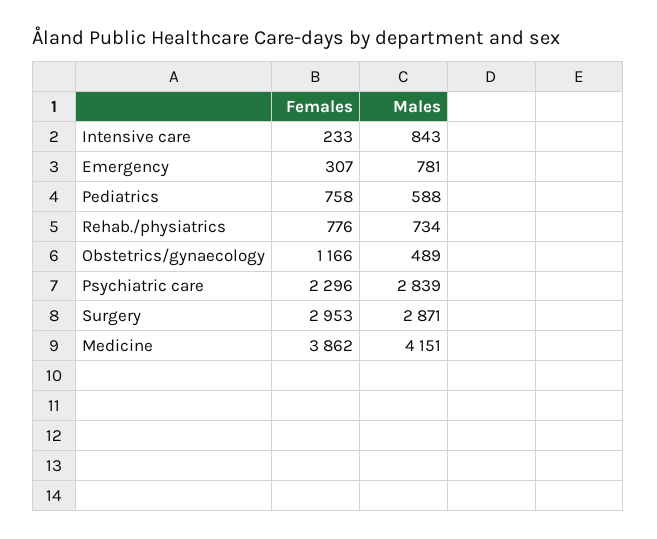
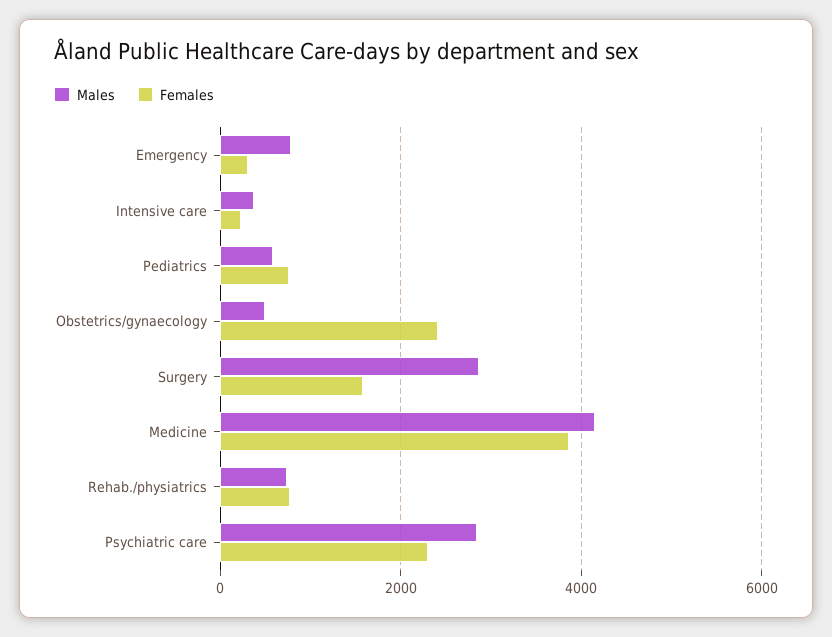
  {
    "Females": {
      "Intensive care": 233,
      "Emergency": 307,
      "Pediatrics": 758,
      "Rehab./physiatrics": 776,
-     "Obstetrics/gynaecology": 1166,
+     "Obstetrics/gynaecology": 2400,
      "Psychiatric care": 2296,
-     "Surgery": 2953,
+     "Surgery": 1600,
      "Medicine": 3862
    },
    "Males": {
-     "Intensive care": 843,
+     "Intensive care": 400,
      "Emergency": 781,
      "Pediatrics": 588,
      "Rehab./physiatrics": 734,
      "Obstetrics/gynaecology": 489,
      "Psychiatric care": 2839,
      "Surgery": 2871,
      "Medicine": 4151
    }
  }

